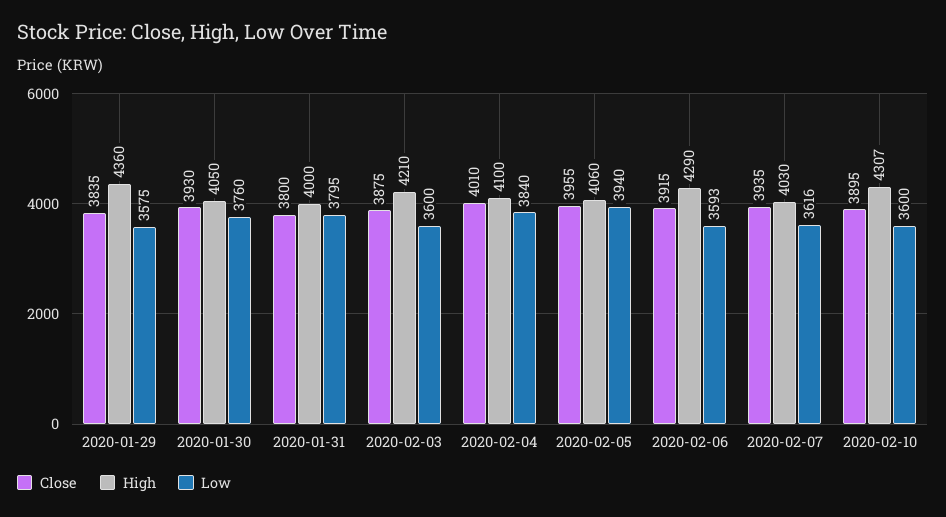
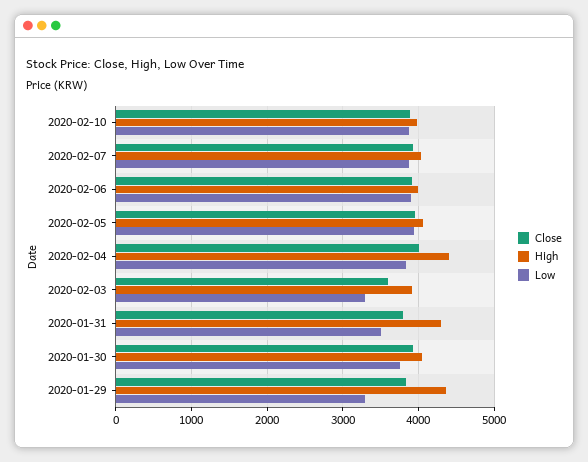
  {
    "Close": {
      "2020-01-29": 3835,
      "2020-01-30": 3930,
      "2020-01-31": 3800,
-     "2020-02-03": 3875,
+     "2020-02-03": 3600,
      "2020-02-04": 4010,
      "2020-02-05": 3955,
      "2020-02-06": 3915,
      "2020-02-07": 3935,
      "2020-02-10": 3895
    },
    "High": {
      "2020-01-29": 4360,
      "2020-01-30": 4050,
-     "2020-01-31": 4000,
+     "2020-01-31": 4300,
-     "2020-02-03": 4210,
+     "2020-02-03": 3900,
-     "2020-02-04": 4100,
+     "2020-02-04": 4400,
      "2020-02-05": 4060,
-     "2020-02-06": 4290,
+     "2020-02-06": 4000,
      "2020-02-07": 4030,
-     "2020-02-10": 4307
+     "2020-02-10": 4000
    },
    "Low": {
-     "2020-01-29": 3575,
+     "2020-01-29": 3300,
      "2020-01-30": 3760,
-     "2020-01-31": 3795,
+     "2020-01-31": 3500,
-     "2020-02-03": 3600,
+     "2020-02-03": 3300,
      "2020-02-04": 3840,
      "2020-02-05": 3940,
-     "2020-02-06": 3593,
+     "2020-02-06": 3900,
-     "2020-02-07": 3616,
+     "2020-02-07": 3900,
-     "2020-02-10": 3600
+     "2020-02-10": 3900
    }
  }

